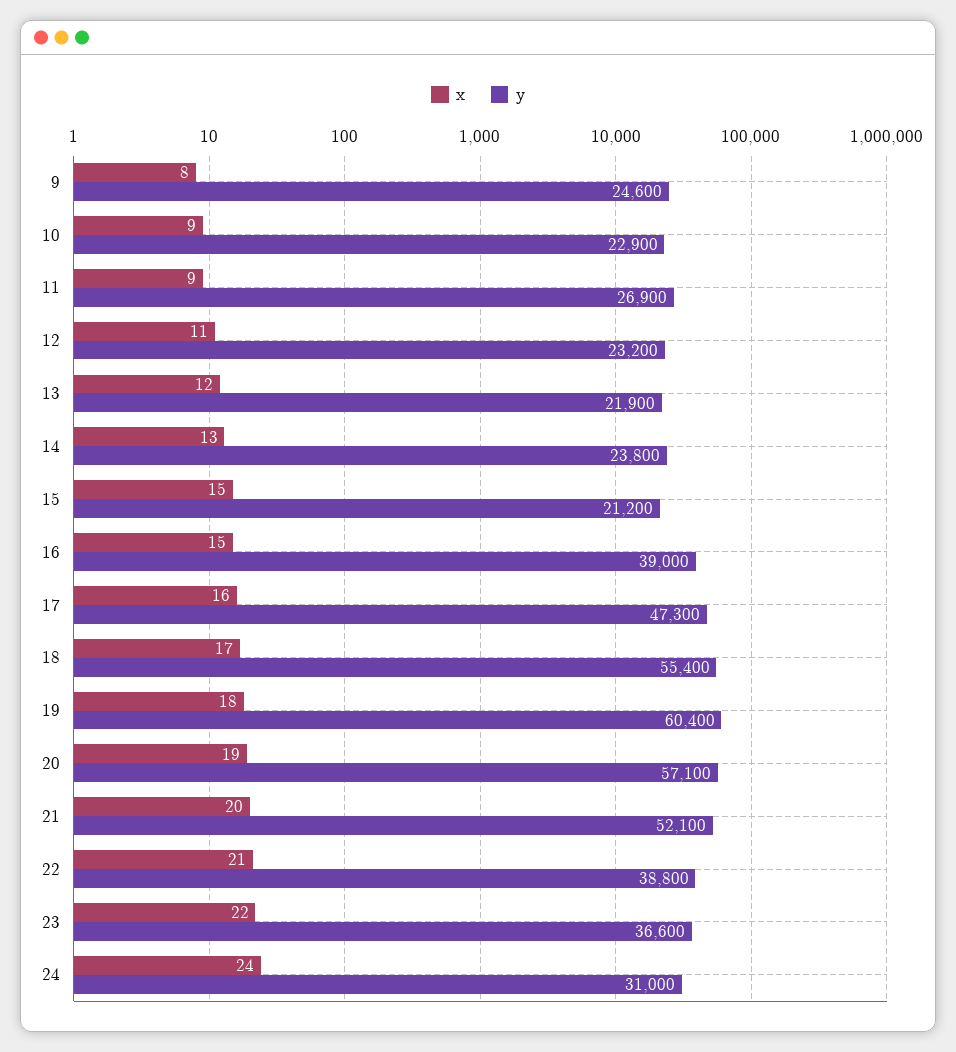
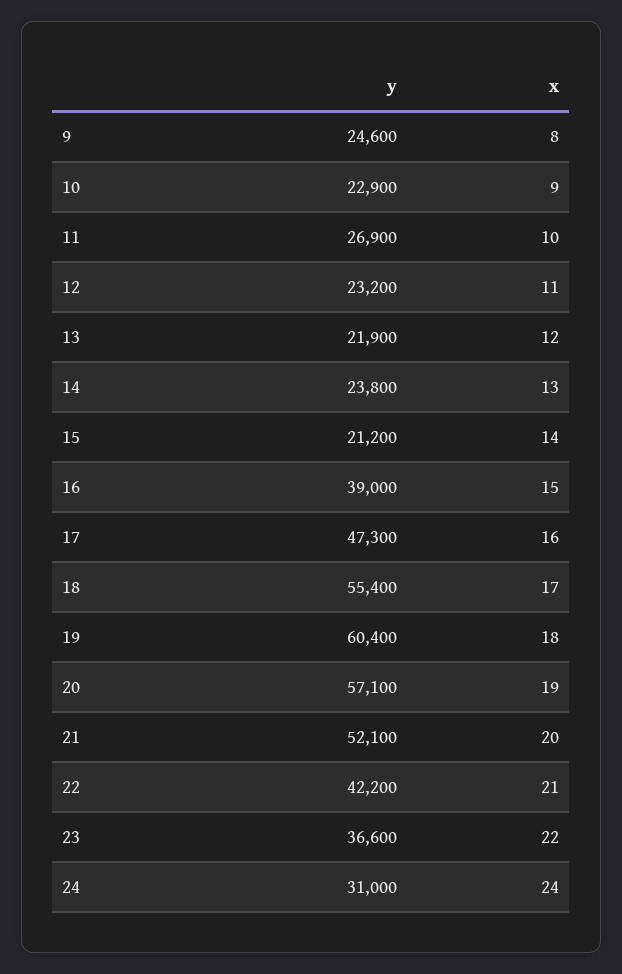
  {
    "x": {
      "9": 8,
      "10": 9,
-     "11": 9,
+     "11": 10,
      "12": 11,
      "13": 12,
      "14": 13,
-     "15": 15,
+     "15": 14,
      "16": 15,
      "17": 16,
      "18": 17,
      "19": 18,
      "20": 19,
      "21": 20,
      "22": 21,
      "23": 22,
      "24": 24
    },
    "y": {
      "9": 24600,
      "10": 22900,
      "11": 26900,
      "12": 23200,
      "13": 21900,
      "14": 23800,
      "15": 21200,
      "16": 39000,
      "17": 47300,
      "18": 55400,
      "19": 60400,
      "20": 57100,
      "21": 52100,
-     "22": 38800,
+     "22": 42200,
      "23": 36600,
      "24": 31000
    }
  }

